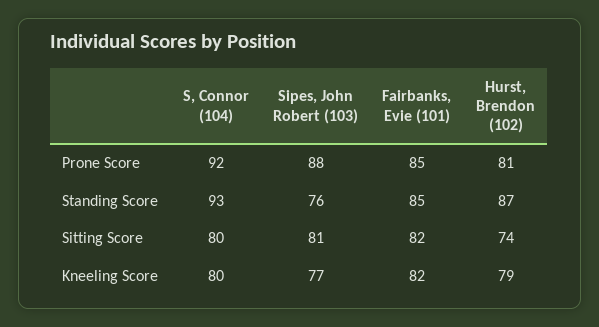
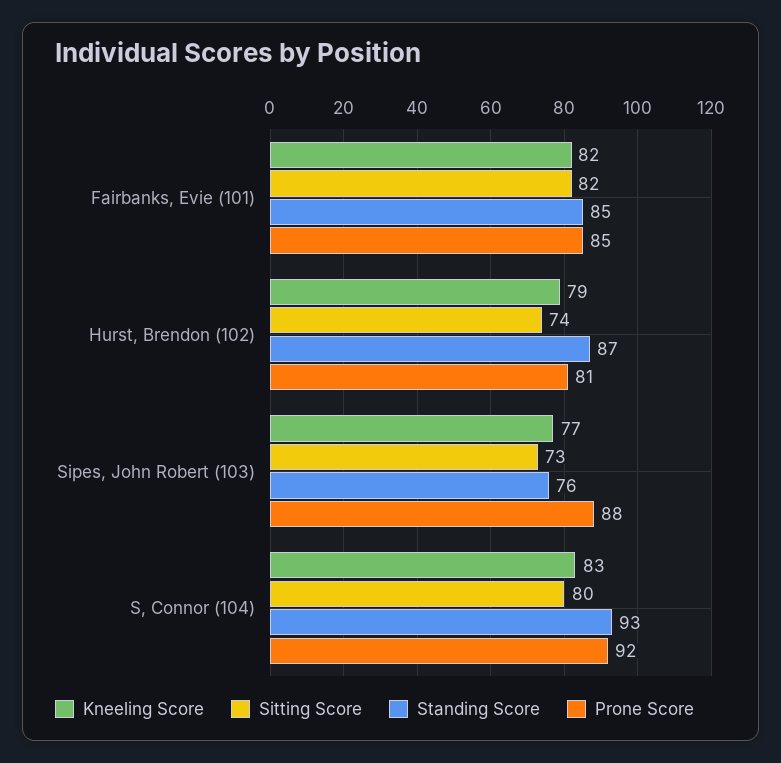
  {
    "Prone Score": {
      "S, Connor (104)": 92,
      "Sipes, John Robert (103)": 88,
      "Fairbanks, Evie (101)": 85,
      "Hurst, Brendon (102)": 81
    },
    "Standing Score": {
      "S, Connor (104)": 93,
      "Sipes, John Robert (103)": 76,
      "Fairbanks, Evie (101)": 85,
      "Hurst, Brendon (102)": 87
    },
    "Sitting Score": {
      "S, Connor (104)": 80,
-     "Sipes, John Robert (103)": 81,
+     "Sipes, John Robert (103)": 73,
      "Fairbanks, Evie (101)": 82,
      "Hurst, Brendon (102)": 74
    },
    "Kneeling Score": {
-     "S, Connor (104)": 80,
+     "S, Connor (104)": 83,
      "Sipes, John Robert (103)": 77,
      "Fairbanks, Evie (101)": 82,
      "Hurst, Brendon (102)": 79
    }
  }

